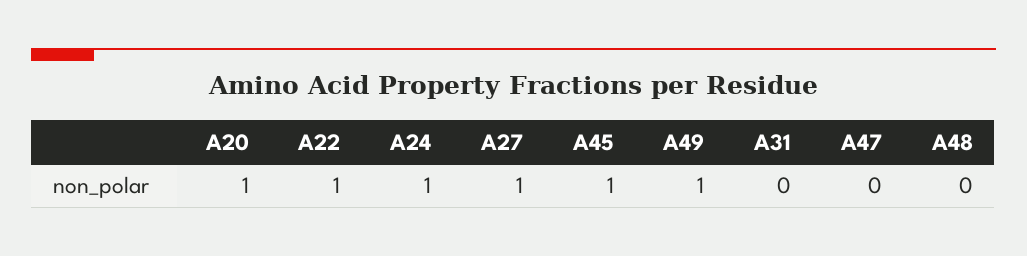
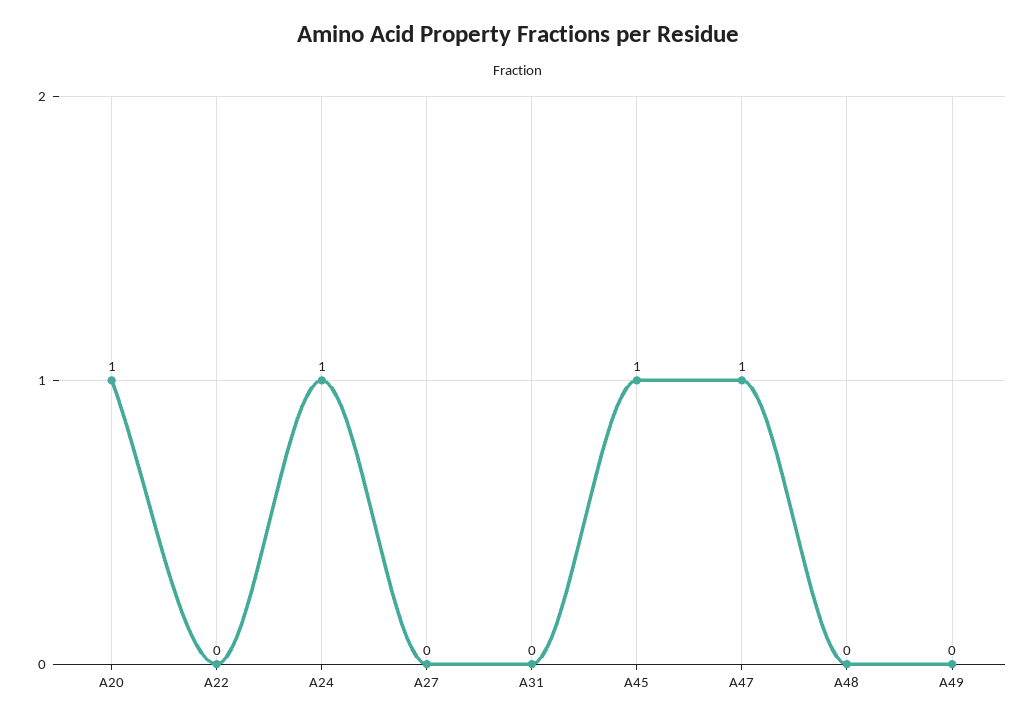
  {
    "A20": 1,
-   "A22": 1,
+   "A22": 0,
    "A24": 1,
-   "A27": 1,
+   "A27": 0,
    "A45": 1,
-   "A49": 1,
+   "A49": 0,
    "A31": 0,
-   "A47": 0,
+   "A47": 1,
    "A48": 0
  }

